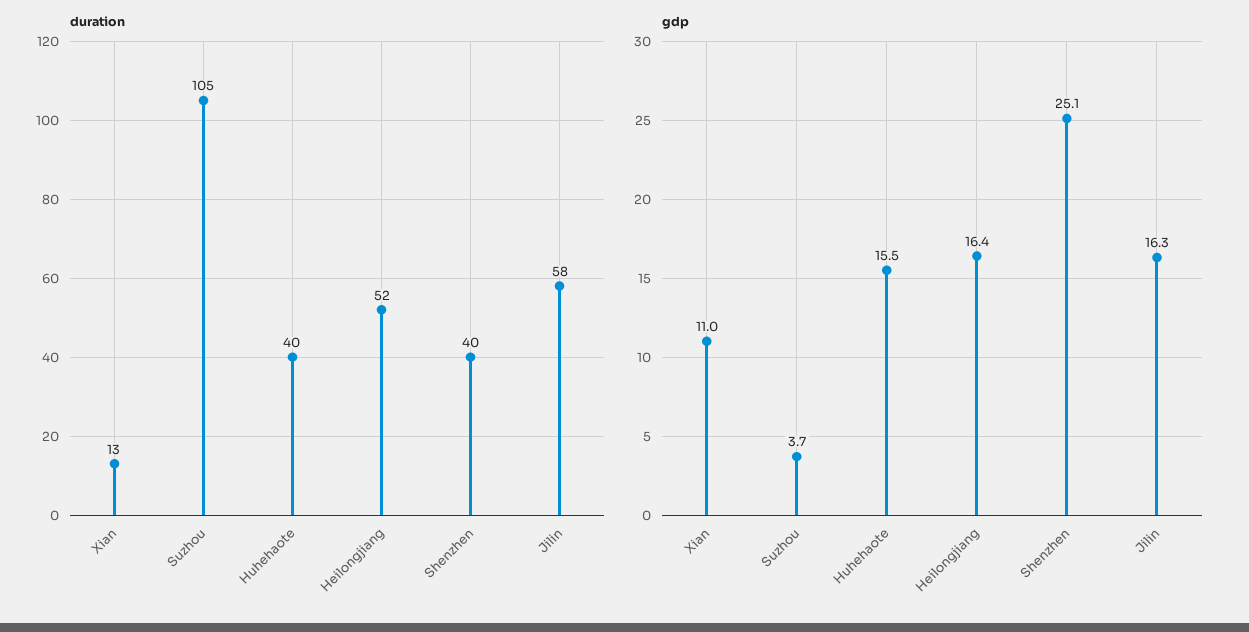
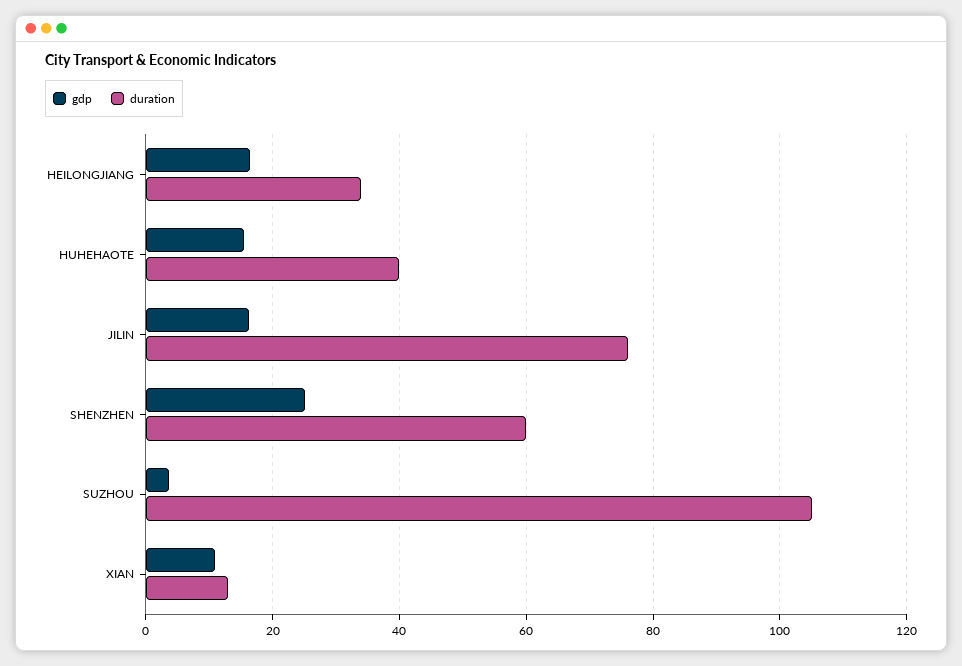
  {
    "duration": {
      "Xian": 13,
      "Suzhou": 105,
      "Huhehaote": 40,
-     "Heilongjiang": 52,
+     "Heilongjiang": 34,
-     "Shenzhen": 40,
+     "Shenzhen": 60,
-     "Jilin": 58
+     "Jilin": 76
    },
    "gdp": {
      "Xian": 11,
      "Suzhou": 3.7,
      "Huhehaote": 15.5,
      "Heilongjiang": 16.4,
      "Shenzhen": 25.1,
      "Jilin": 16.3
    }
  }

